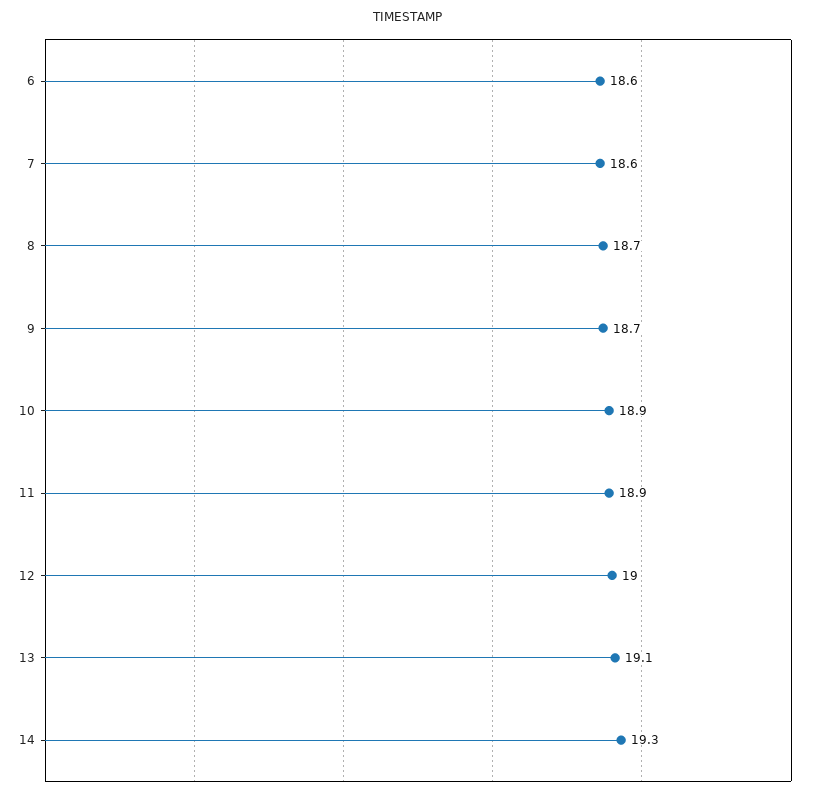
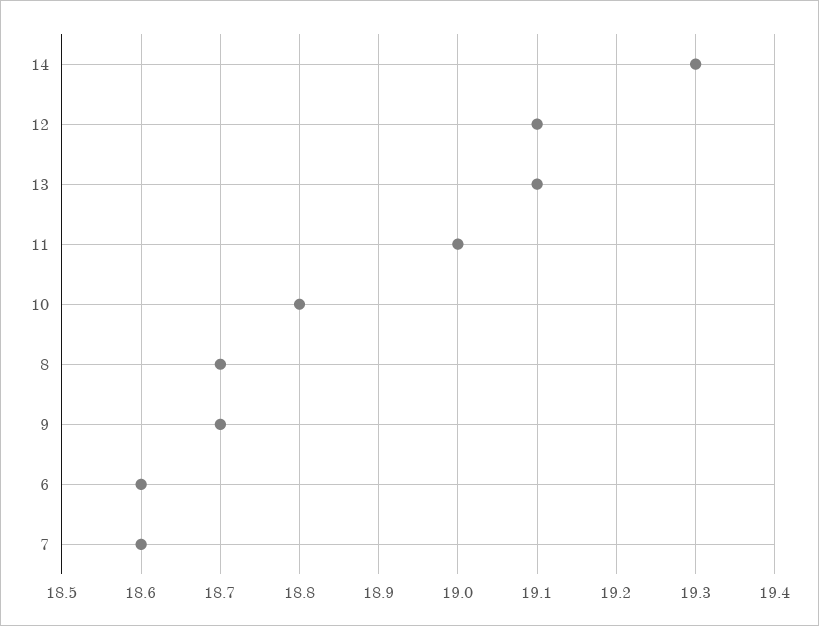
  {
    "6": 18.6,
    "7": 18.6,
    "8": 18.7,
    "9": 18.7,
-   "10": 18.9,
+   "10": 18.8,
-   "11": 18.9,
+   "11": 19,
-   "12": 19,
+   "12": 19.1,
    "13": 19.1,
    "14": 19.3
  }

